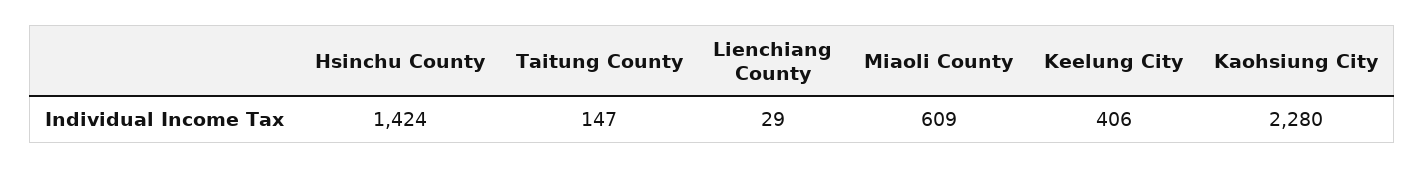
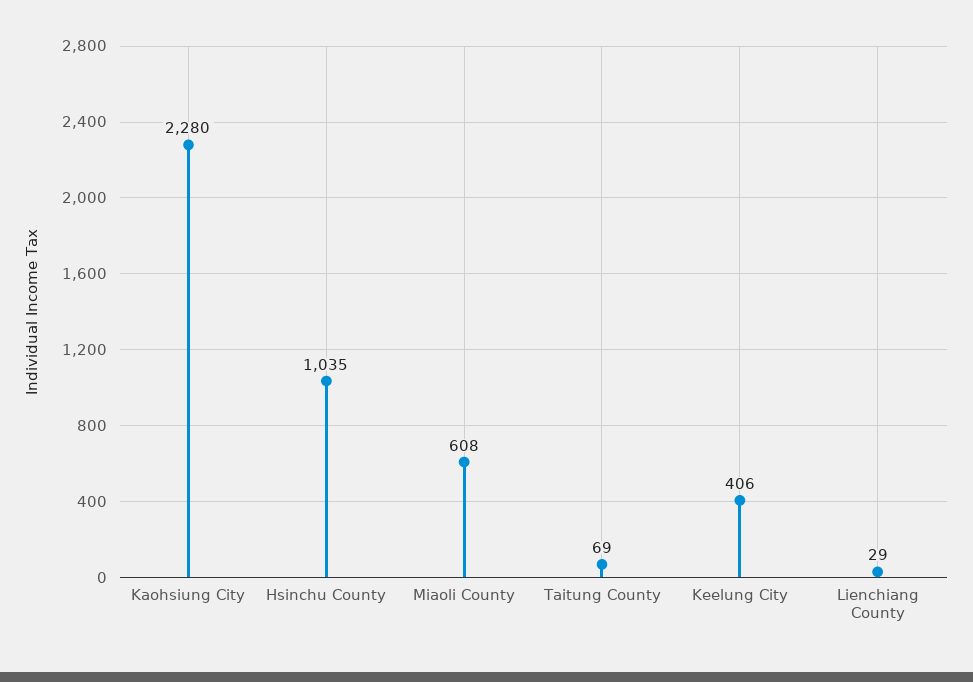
  {
-   "Hsinchu County": 1424,
+   "Hsinchu County": 1035,
-   "Taitung County": 147,
+   "Taitung County": 69,
    "Lienchiang County": 29,
-   "Miaoli County": 609,
+   "Miaoli County": 608,
    "Keelung City": 406,
    "Kaohsiung City": 2280
  }

